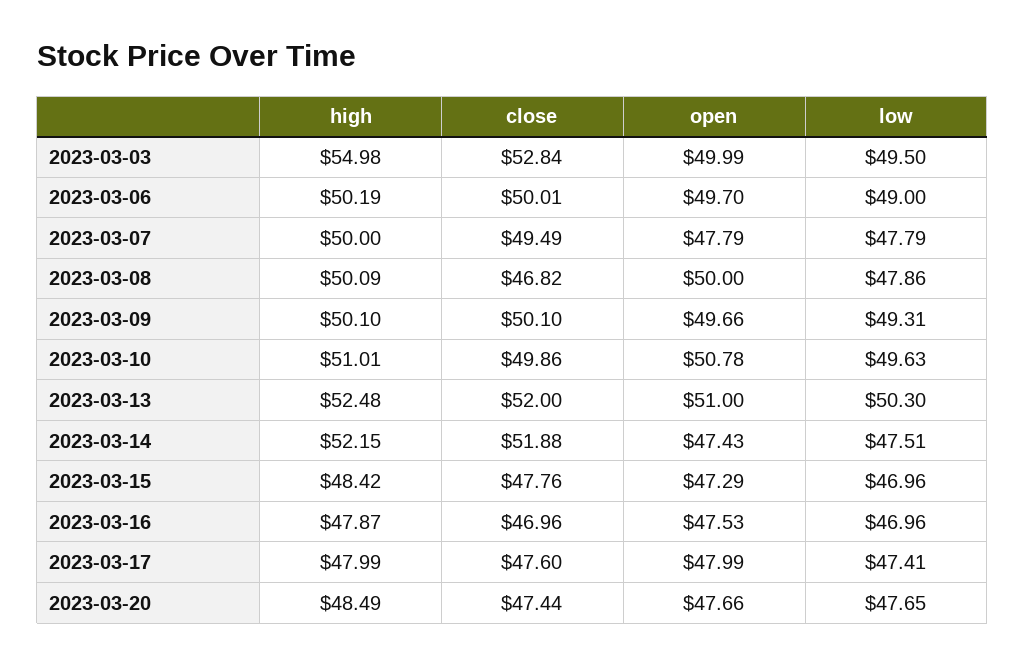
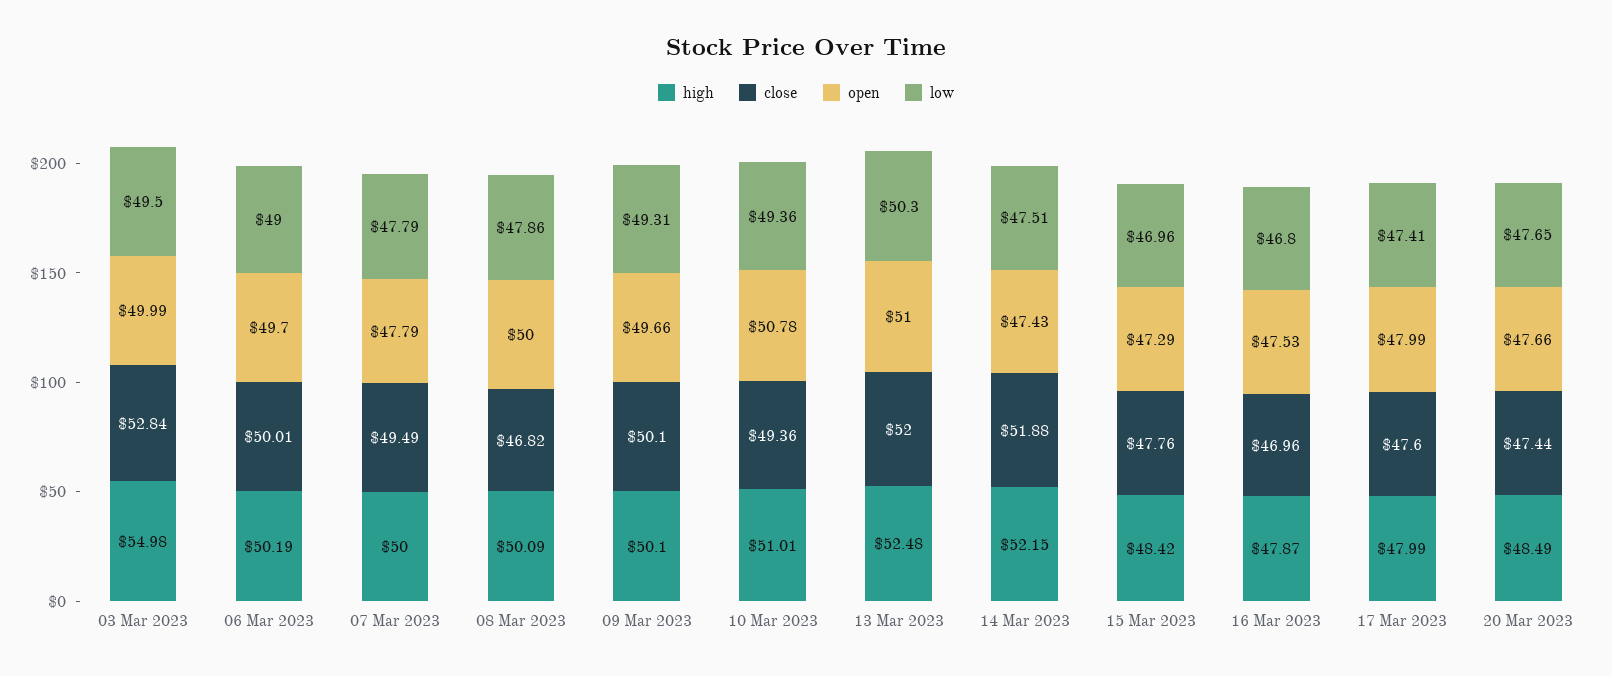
  {
    "high": {
      "2023-03-03": 54.98,
      "2023-03-06": 50.19,
      "2023-03-07": 50,
      "2023-03-08": 50.09,
      "2023-03-09": 50.1,
      "2023-03-10": 51.01,
      "2023-03-13": 52.48,
      "2023-03-14": 52.15,
      "2023-03-15": 48.42,
      "2023-03-16": 47.87,
      "2023-03-17": 47.99,
      "2023-03-20": 48.49
    },
    "close": {
      "2023-03-03": 52.84,
      "2023-03-06": 50.01,
      "2023-03-07": 49.49,
      "2023-03-08": 46.82,
      "2023-03-09": 50.1,
-     "2023-03-10": 49.86,
+     "2023-03-10": 49.36,
      "2023-03-13": 52,
      "2023-03-14": 51.88,
      "2023-03-15": 47.76,
      "2023-03-16": 46.96,
      "2023-03-17": 47.6,
      "2023-03-20": 47.44
    },
    "open": {
      "2023-03-03": 49.99,
      "2023-03-06": 49.7,
      "2023-03-07": 47.79,
      "2023-03-08": 50,
      "2023-03-09": 49.66,
      "2023-03-10": 50.78,
      "2023-03-13": 51,
      "2023-03-14": 47.43,
      "2023-03-15": 47.29,
      "2023-03-16": 47.53,
      "2023-03-17": 47.99,
      "2023-03-20": 47.66
    },
    "low": {
      "2023-03-03": 49.5,
      "2023-03-06": 49,
      "2023-03-07": 47.79,
      "2023-03-08": 47.86,
      "2023-03-09": 49.31,
-     "2023-03-10": 49.63,
+     "2023-03-10": 49.36,
      "2023-03-13": 50.3,
      "2023-03-14": 47.51,
      "2023-03-15": 46.96,
-     "2023-03-16": 46.96,
+     "2023-03-16": 46.8,
      "2023-03-17": 47.41,
      "2023-03-20": 47.65
    }
  }

